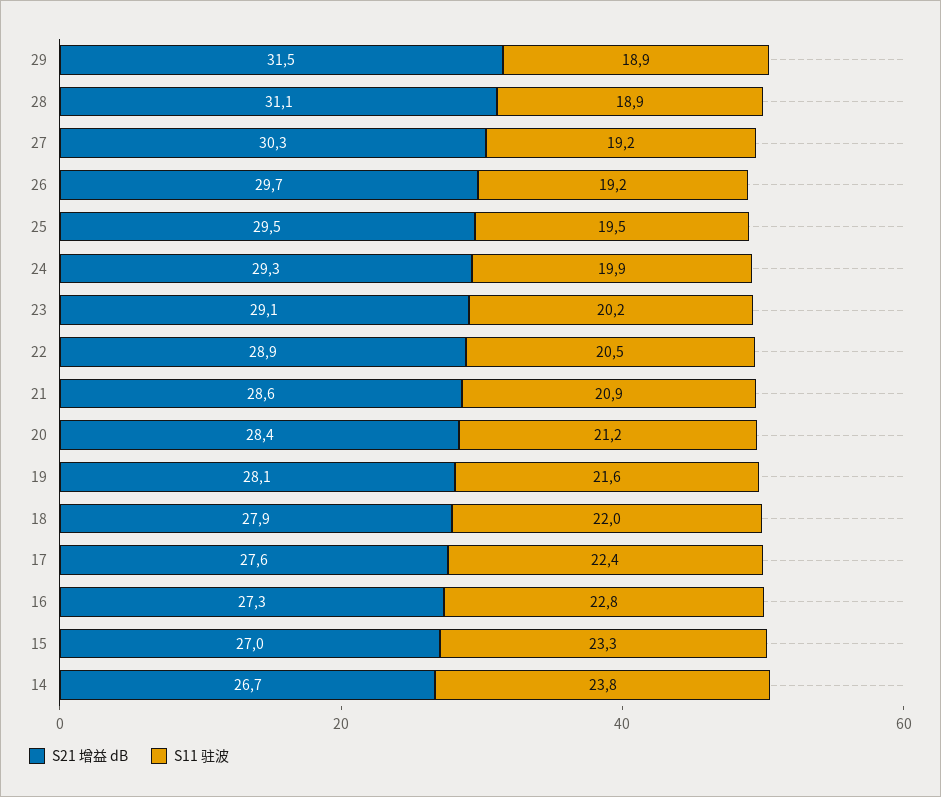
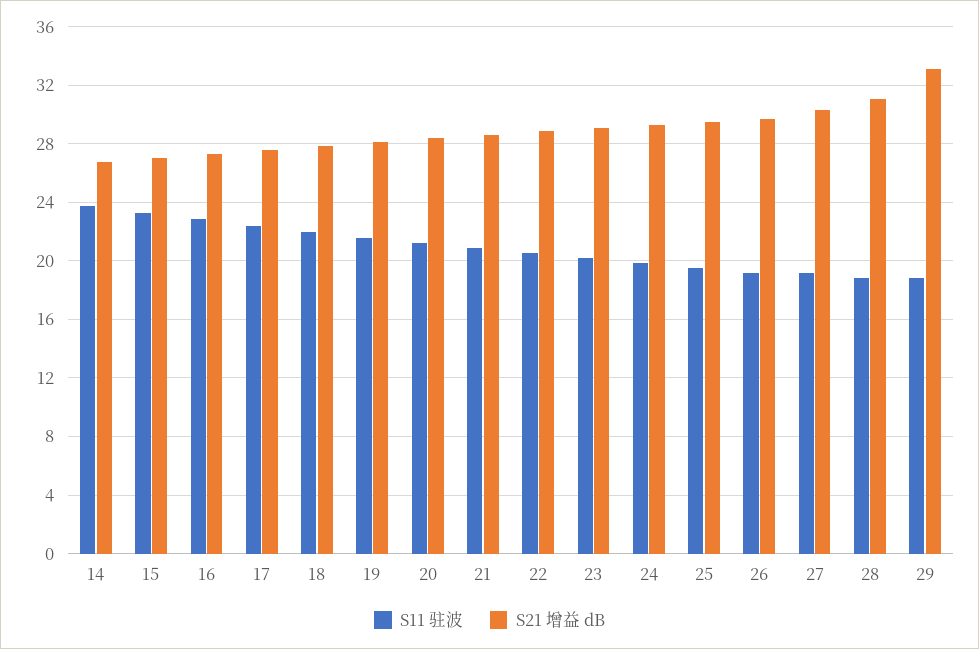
  {
    "S21 增益 dB": {
-     "29": 31.5,
+     "29": 33,
      "28": 31.1,
      "27": 30.3,
      "26": 29.7,
      "25": 29.5,
      "24": 29.3,
      "23": 29.1,
      "22": 28.9,
      "21": 28.6,
      "20": 28.4,
      "19": 28.1,
      "18": 27.9,
      "17": 27.6,
      "16": 27.3,
      "15": 27,
      "14": 26.7
    },
    "S11 驻波": {
      "29": 18.9,
      "28": 18.9,
      "27": 19.2,
      "26": 19.2,
      "25": 19.5,
      "24": 19.9,
      "23": 20.2,
      "22": 20.5,
      "21": 20.9,
      "20": 21.2,
      "19": 21.6,
      "18": 22,
      "17": 22.4,
      "16": 22.8,
      "15": 23.3,
      "14": 23.8
    }
  }

